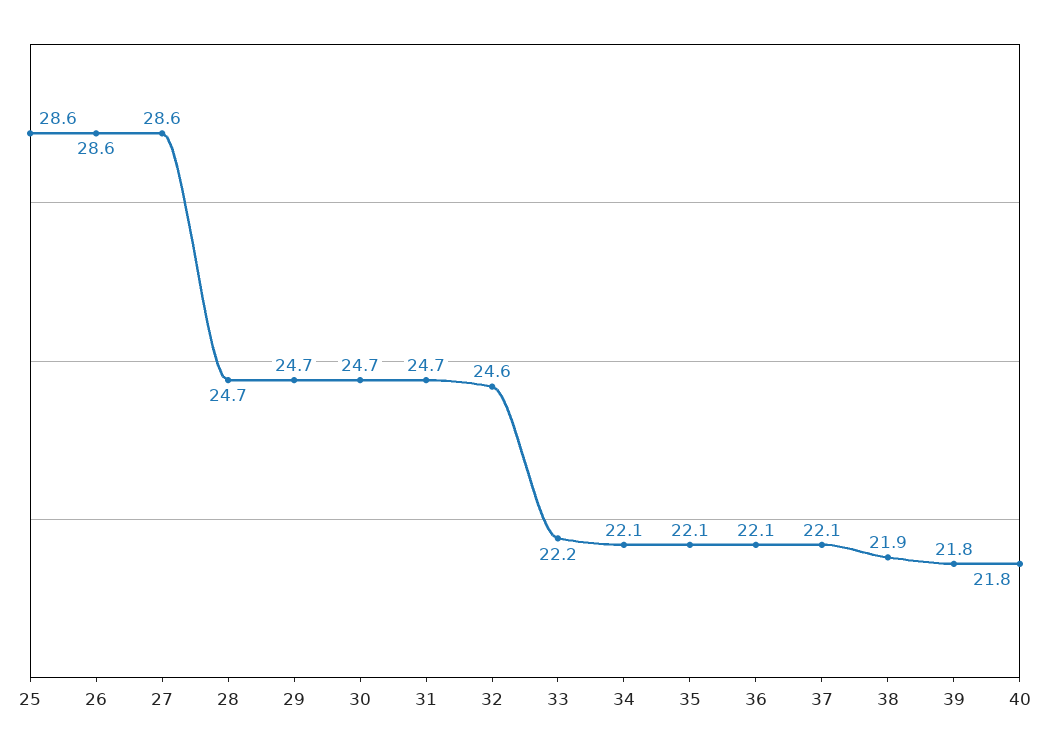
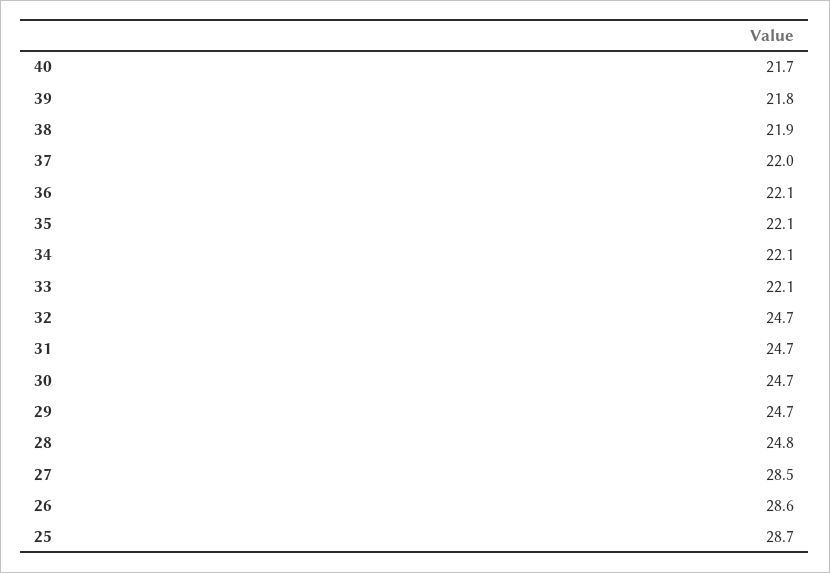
  {
-   "25": 28.6,
+   "25": 28.7,
    "26": 28.6,
-   "27": 28.6,
+   "27": 28.5,
-   "28": 24.7,
+   "28": 24.8,
    "29": 24.7,
    "30": 24.7,
    "31": 24.7,
-   "32": 24.6,
+   "32": 24.7,
-   "33": 22.2,
+   "33": 22.1,
    "34": 22.1,
    "35": 22.1,
    "36": 22.1,
-   "37": 22.1,
+   "37": 22,
    "38": 21.9,
    "39": 21.8,
-   "40": 21.8
+   "40": 21.7
  }

